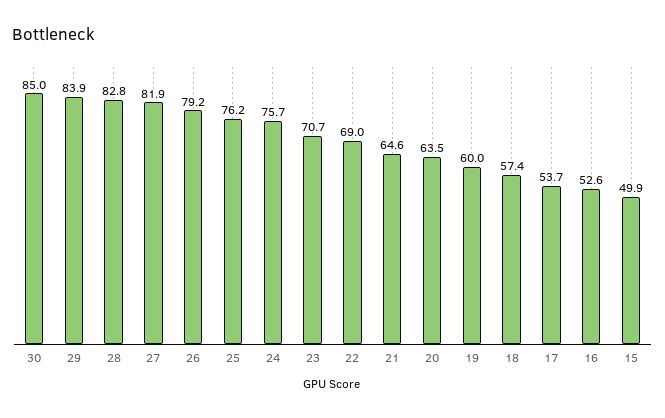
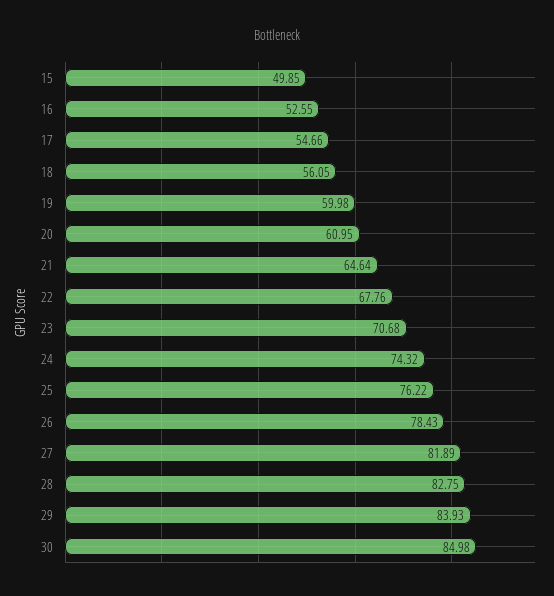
  {
    "30": 84.98,
    "29": 83.93,
    "28": 82.75,
    "27": 81.89,
-   "26": 79.2,
+   "26": 78.43,
    "25": 76.22,
-   "24": 75.7,
+   "24": 74.32,
    "23": 70.68,
-   "22": 69,
+   "22": 67.76,
    "21": 64.64,
-   "20": 63.5,
+   "20": 60.95,
    "19": 59.98,
-   "18": 57.4,
+   "18": 56.05,
-   "17": 53.7,
+   "17": 54.66,
    "16": 52.55,
    "15": 49.85
  }

